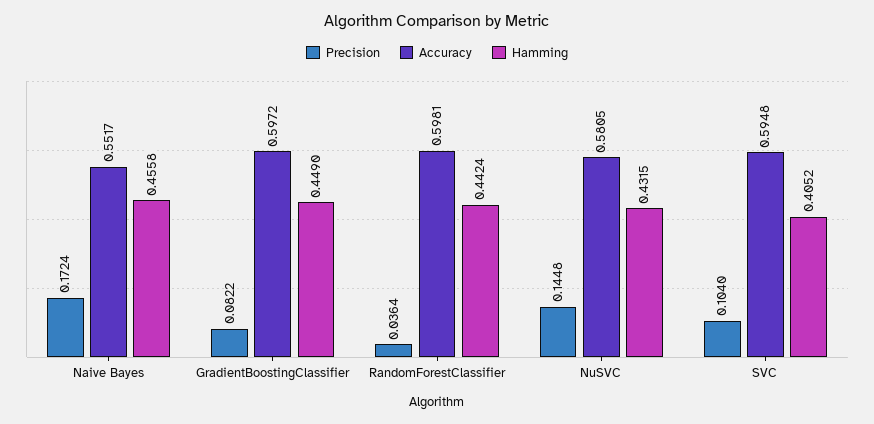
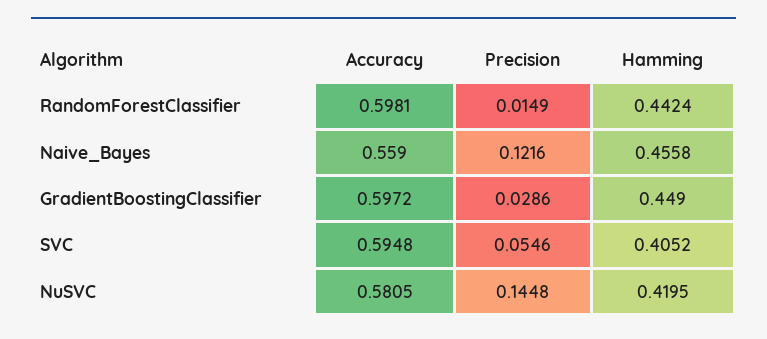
  {
    "Precision": {
-     "Naive Bayes": 0.1724,
+     "Naive Bayes": 0.1216,
-     "GradientBoostingClassifier": 0.0822,
+     "GradientBoostingClassifier": 0.0286,
-     "RandomForestClassifier": 0.0364,
+     "RandomForestClassifier": 0.0149,
      "NuSVC": 0.1448,
-     "SVC": 0.104
+     "SVC": 0.0546
    },
    "Accuracy": {
-     "Naive Bayes": 0.5517,
+     "Naive Bayes": 0.559,
      "GradientBoostingClassifier": 0.5972,
      "RandomForestClassifier": 0.5981,
      "NuSVC": 0.5805,
      "SVC": 0.5948
    },
    "Hamming": {
      "Naive Bayes": 0.4558,
      "GradientBoostingClassifier": 0.449,
      "RandomForestClassifier": 0.4424,
-     "NuSVC": 0.4315,
+     "NuSVC": 0.4195,
      "SVC": 0.4052
    }
  }

